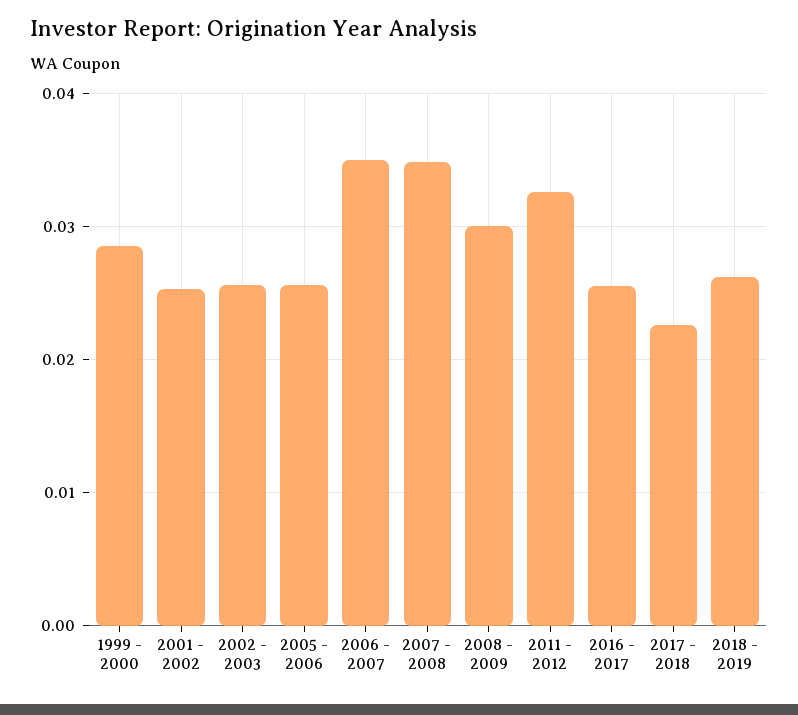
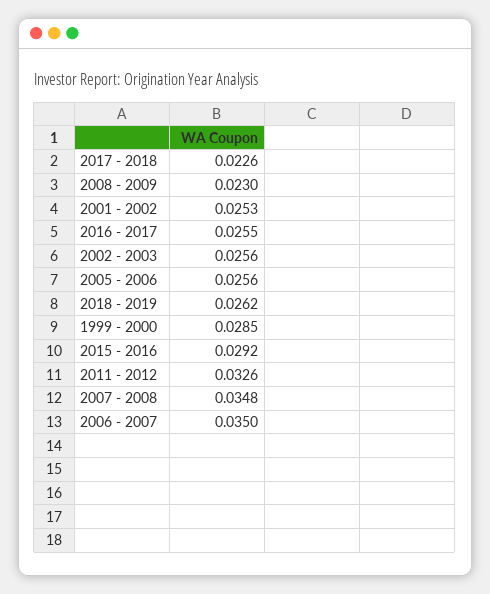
  {
    "1999 - 2000": 0.0285,
    "2001 - 2002": 0.0253,
    "2002 - 2003": 0.0256,
    "2005 - 2006": 0.0256,
    "2006 - 2007": 0.035,
    "2007 - 2008": 0.0348,
-   "2008 - 2009": 0.03,
+   "2008 - 2009": 0.023,
    "2011 - 2012": 0.0326,
    "2016 - 2017": 0.0255,
    "2017 - 2018": 0.0226,
-   "2018 - 2019": 0.0262
+   "2018 - 2019": 0.0262,
+   "2015 - 2016": 0.0292
  }

